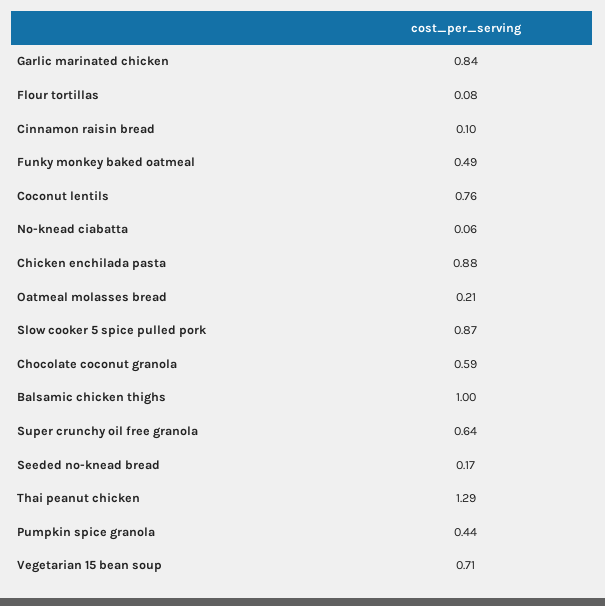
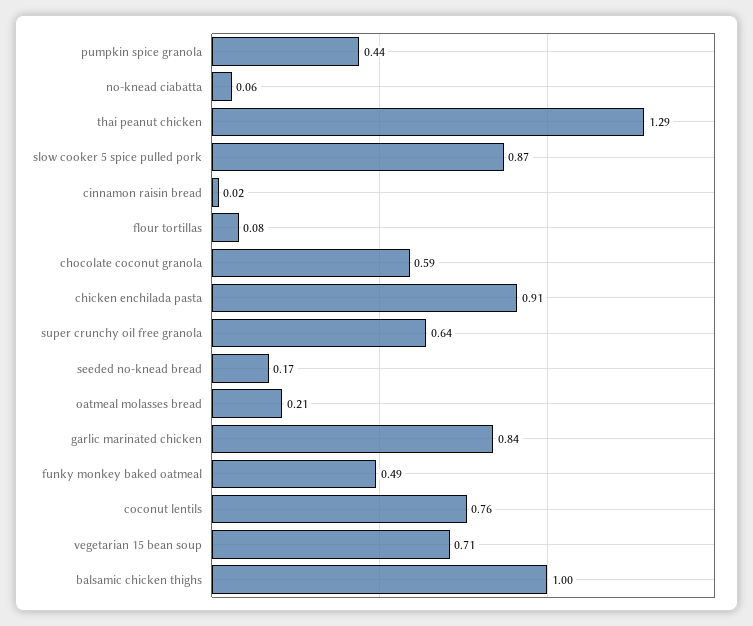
  {
    "Garlic marinated chicken": 0.84,
    "Flour tortillas": 0.08,
-   "Cinnamon raisin bread": 0.1,
+   "Cinnamon raisin bread": 0.02,
    "Funky monkey baked oatmeal": 0.49,
    "Coconut lentils": 0.76,
    "No-knead ciabatta": 0.06,
-   "Chicken enchilada pasta": 0.88,
+   "Chicken enchilada pasta": 0.91,
    "Oatmeal molasses bread": 0.21,
    "Slow cooker 5 spice pulled pork": 0.87,
    "Chocolate coconut granola": 0.59,
    "Balsamic chicken thighs": 1,
    "Super crunchy oil free granola": 0.64,
    "Seeded no-knead bread": 0.17,
    "Thai peanut chicken": 1.29,
    "Pumpkin spice granola": 0.44,
    "Vegetarian 15 bean soup": 0.71
  }

